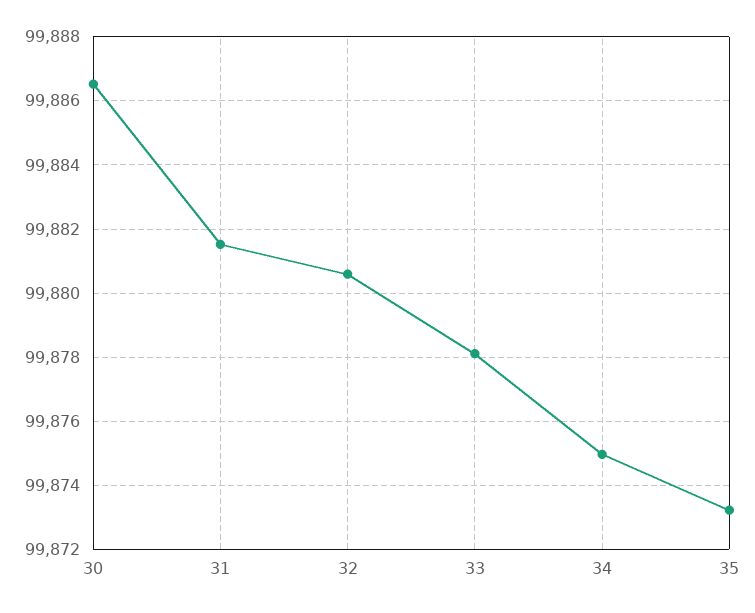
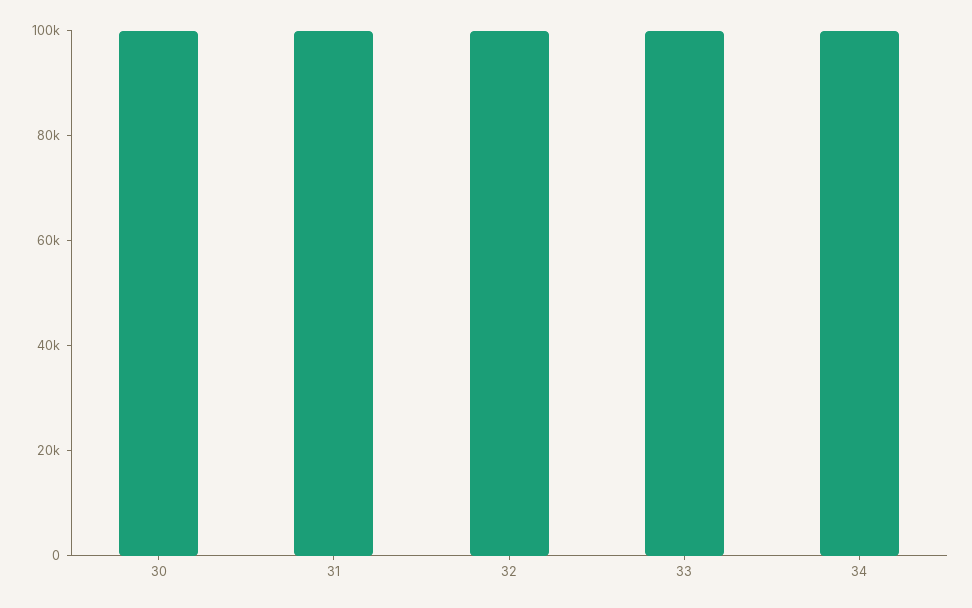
  {
    "30": 99886.6,
    "31": 99881.6,
    "32": 99880.6,
    "33": 99878.2,
-   "34": 99875,
+   "34": 99875
-   "35": 99873.2
  }

